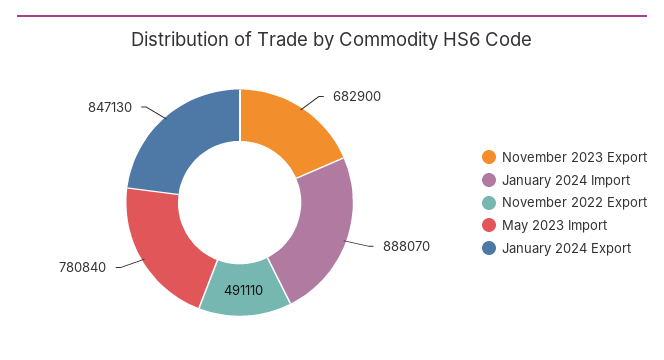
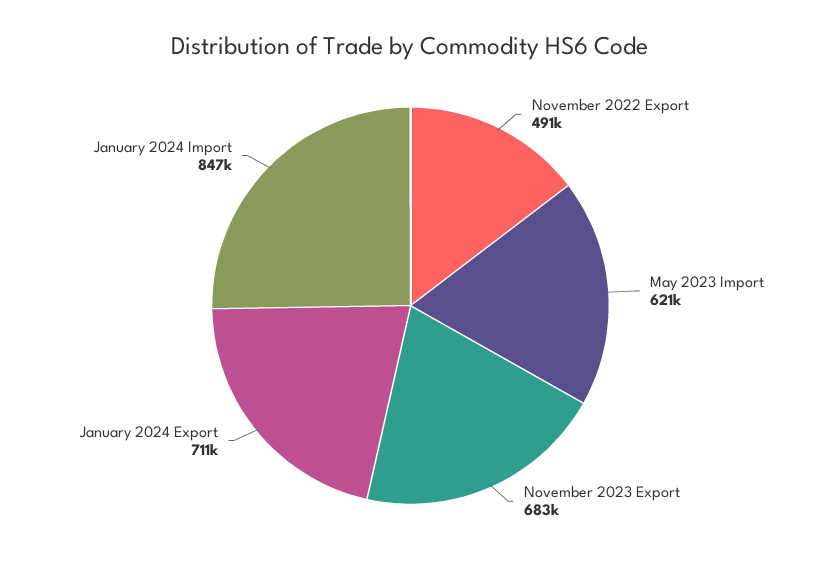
  {
    "November 2023 Export": 682900,
-   "January 2024 Import": 888070,
+   "January 2024 Import": 847000,
    "November 2022 Export": 491110,
-   "May 2023 Import": 780840,
+   "May 2023 Import": 621000,
-   "January 2024 Export": 847130
+   "January 2024 Export": 711000
  }

